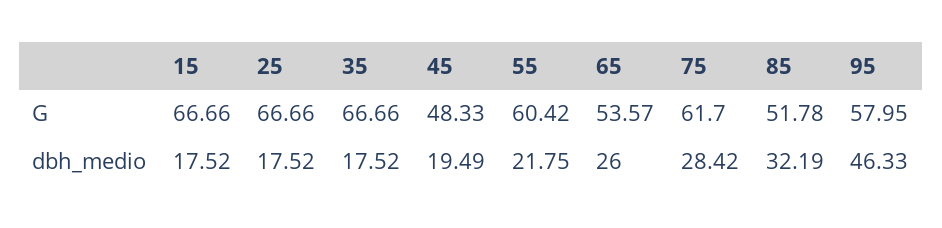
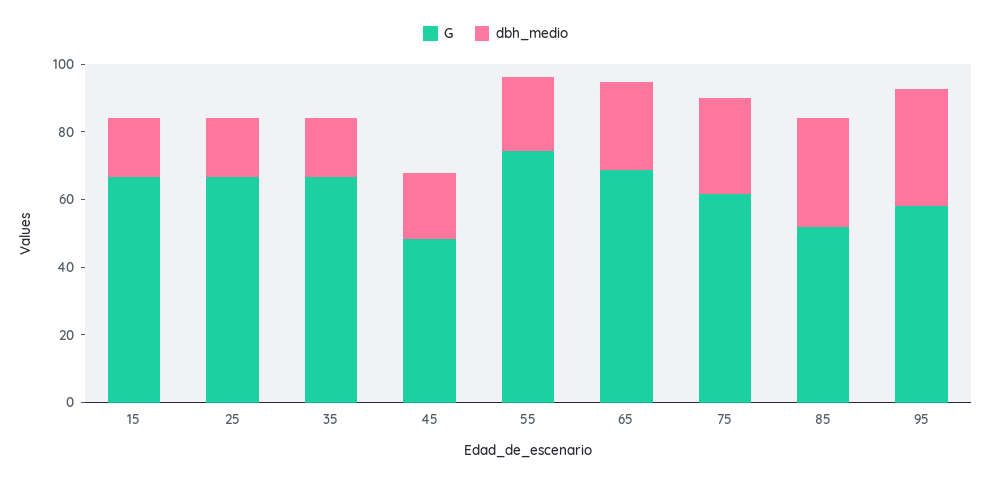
  {
    "G": {
      "15": 66.66,
      "25": 66.66,
      "35": 66.66,
      "45": 48.33,
-     "55": 60.42,
+     "55": 75,
-     "65": 53.57,
+     "65": 70,
      "75": 61.7,
      "85": 51.78,
      "95": 57.95
    },
    "dbh_medio": {
      "15": 17.52,
      "25": 17.52,
      "35": 17.52,
      "45": 19.49,
      "55": 21.75,
      "65": 26,
      "75": 28.42,
      "85": 32.19,
-     "95": 46.33
+     "95": 35
    }
  }

